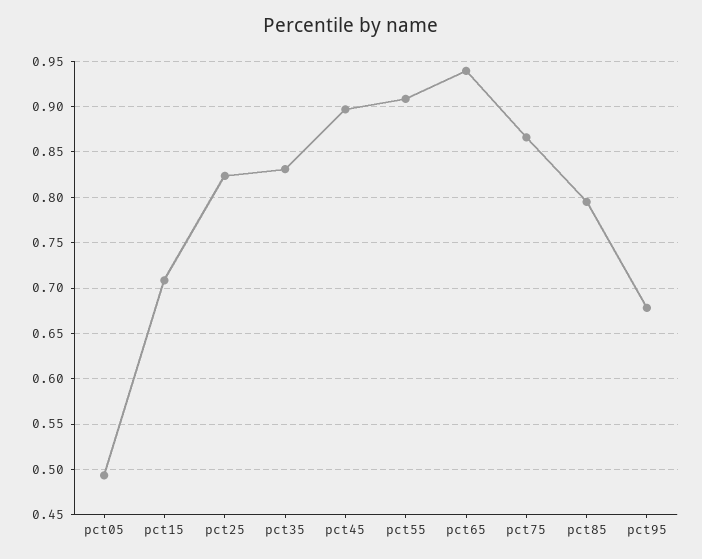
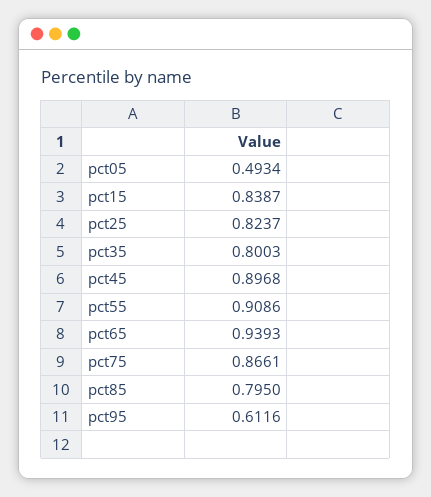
  {
    "pct05": 0.4934,
-   "pct15": 0.71,
+   "pct15": 0.8387,
    "pct25": 0.8237,
-   "pct35": 0.83,
+   "pct35": 0.8003,
    "pct45": 0.8968,
    "pct55": 0.9086,
    "pct65": 0.9393,
    "pct75": 0.8661,
    "pct85": 0.795,
-   "pct95": 0.68
+   "pct95": 0.6116
  }

